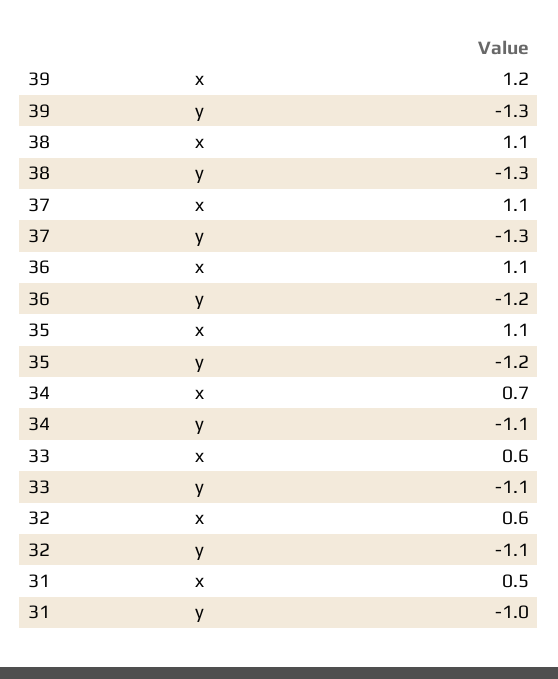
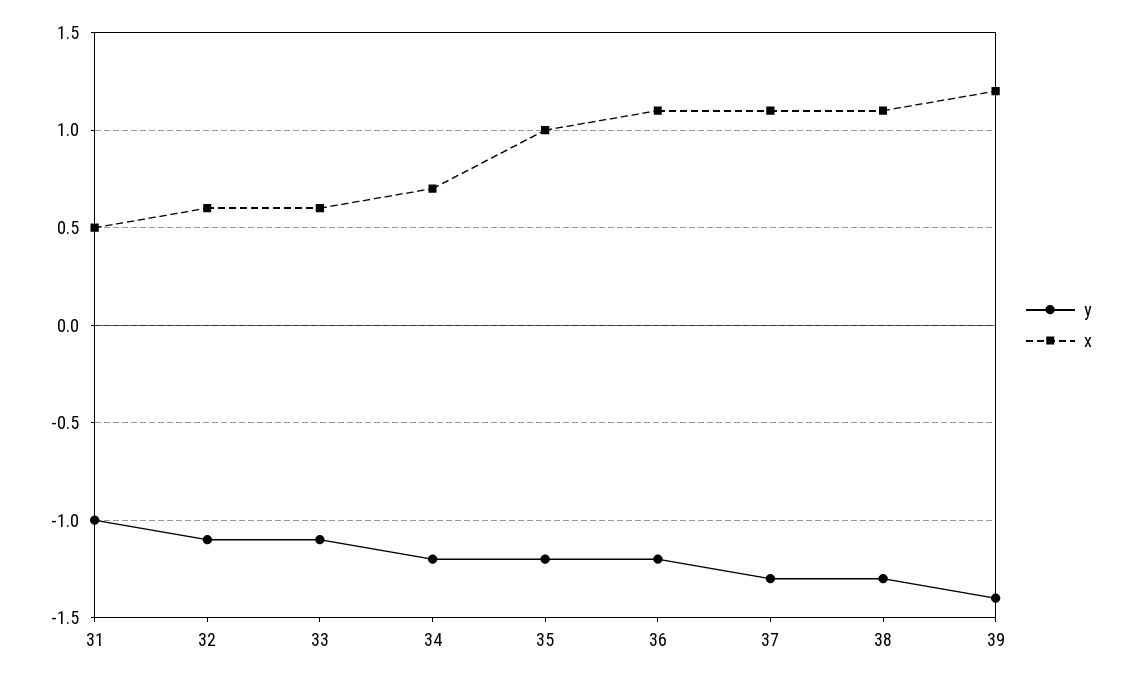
  {
    "x": {
      "39": 1.2,
      "38": 1.1,
      "37": 1.1,
      "36": 1.1,
-     "35": 1.1,
+     "35": 1,
      "34": 0.7,
      "33": 0.6,
      "32": 0.6,
      "31": 0.5
    },
    "y": {
-     "39": -1.3,
+     "39": -1.4,
      "38": -1.3,
      "37": -1.3,
      "36": -1.2,
      "35": -1.2,
-     "34": -1.1,
+     "34": -1.2,
      "33": -1.1,
      "32": -1.1,
      "31": -1
    }
  }

